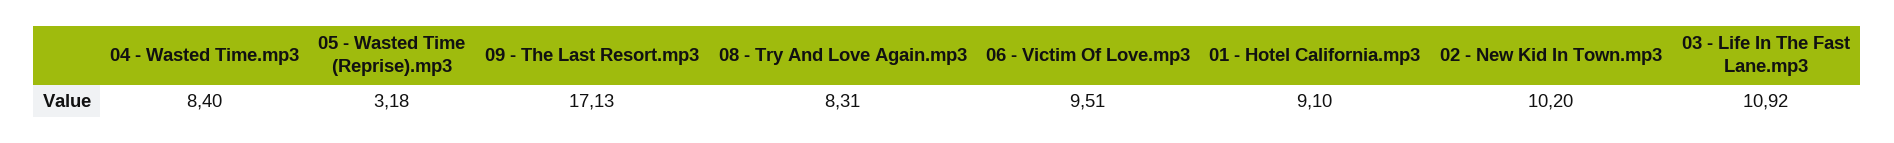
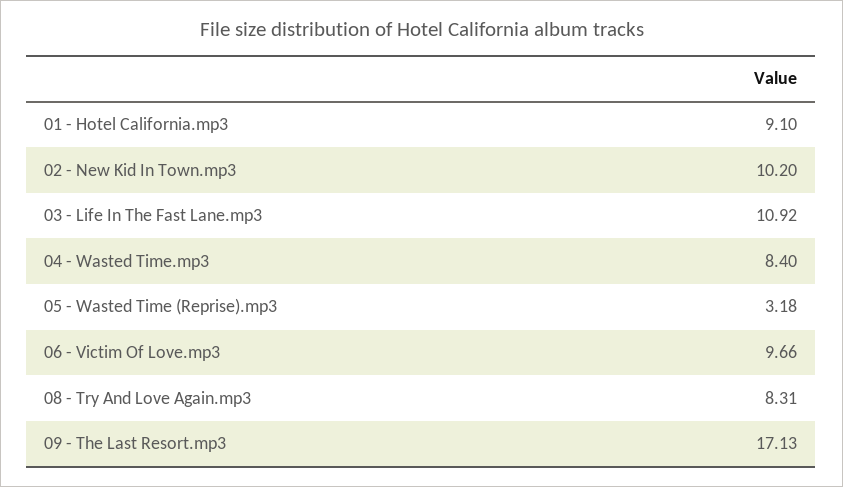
  {
    "04 - Wasted Time.mp3": 8.4,
    "05 - Wasted Time (Reprise).mp3": 3.18,
    "09 - The Last Resort.mp3": 17.13,
    "08 - Try And Love Again.mp3": 8.31,
-   "06 - Victim Of Love.mp3": 9.51,
+   "06 - Victim Of Love.mp3": 9.66,
    "01 - Hotel California.mp3": 9.1,
    "02 - New Kid In Town.mp3": 10.2,
    "03 - Life In The Fast Lane.mp3": 10.92
  }

